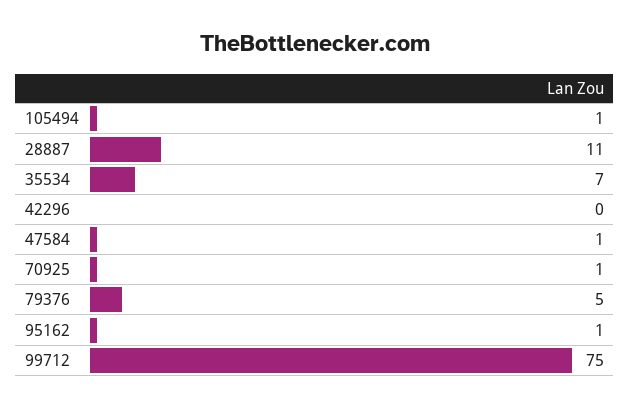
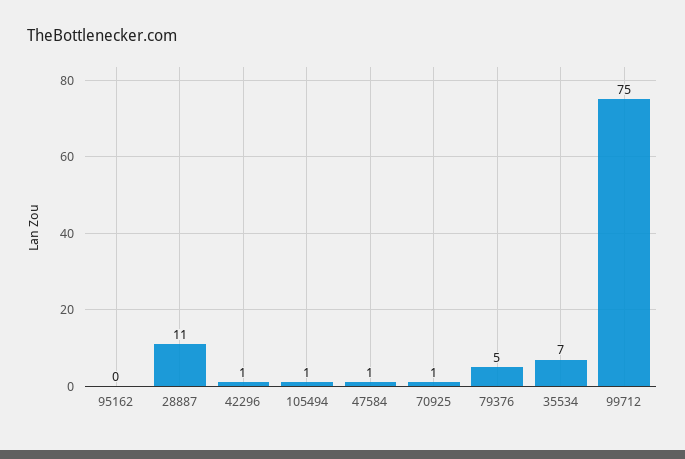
  {
    "105494": 1,
    "28887": 11,
    "35534": 7,
-   "42296": 0,
+   "42296": 1,
    "47584": 1,
    "70925": 1,
    "79376": 5,
-   "95162": 1,
+   "95162": 0,
    "99712": 75
  }

